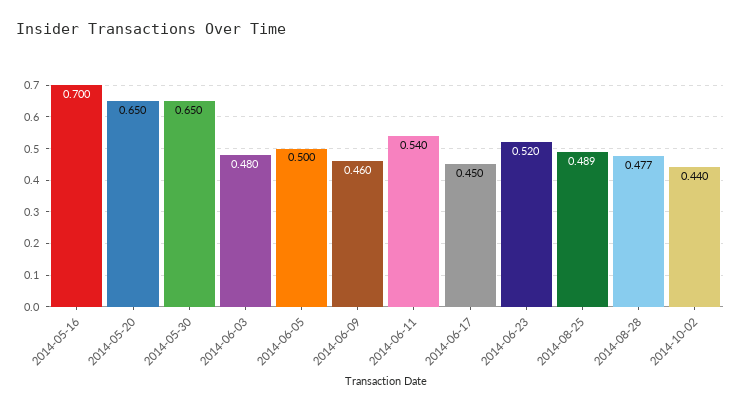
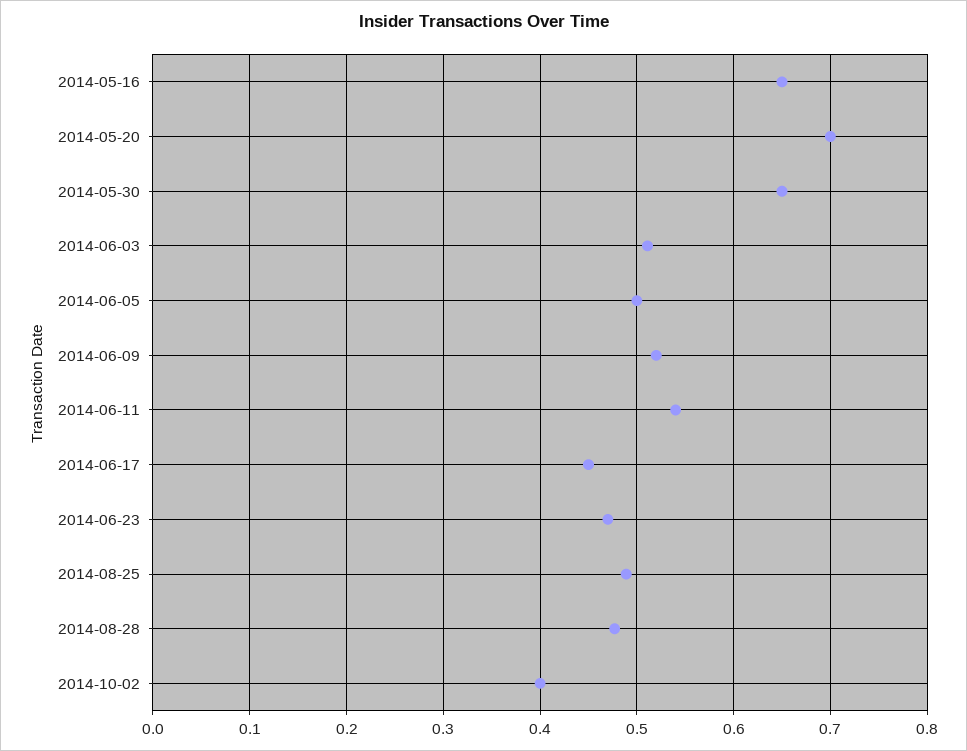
  {
-   "2014-05-16": 0.7,
+   "2014-05-16": 0.65,
-   "2014-05-20": 0.65,
+   "2014-05-20": 0.7,
    "2014-05-30": 0.65,
-   "2014-06-03": 0.48,
+   "2014-06-03": 0.51,
    "2014-06-05": 0.5,
-   "2014-06-09": 0.46,
+   "2014-06-09": 0.52,
    "2014-06-11": 0.54,
    "2014-06-17": 0.45,
-   "2014-06-23": 0.52,
+   "2014-06-23": 0.47,
    "2014-08-25": 0.489,
    "2014-08-28": 0.477,
-   "2014-10-02": 0.44
+   "2014-10-02": 0.4
  }

